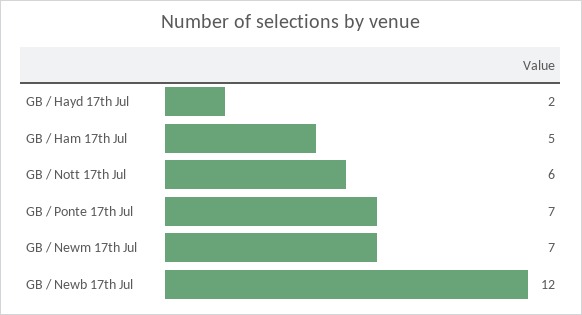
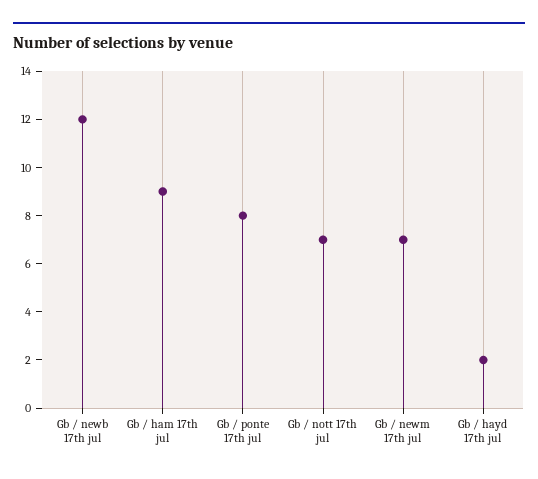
  {
    "GB / Hayd 17th Jul": 2,
-   "GB / Ham 17th Jul": 5,
+   "GB / Ham 17th Jul": 9,
-   "GB / Nott 17th Jul": 6,
+   "GB / Nott 17th Jul": 7,
-   "GB / Ponte 17th Jul": 7,
+   "GB / Ponte 17th Jul": 8,
    "GB / Newm 17th Jul": 7,
    "GB / Newb 17th Jul": 12
  }

